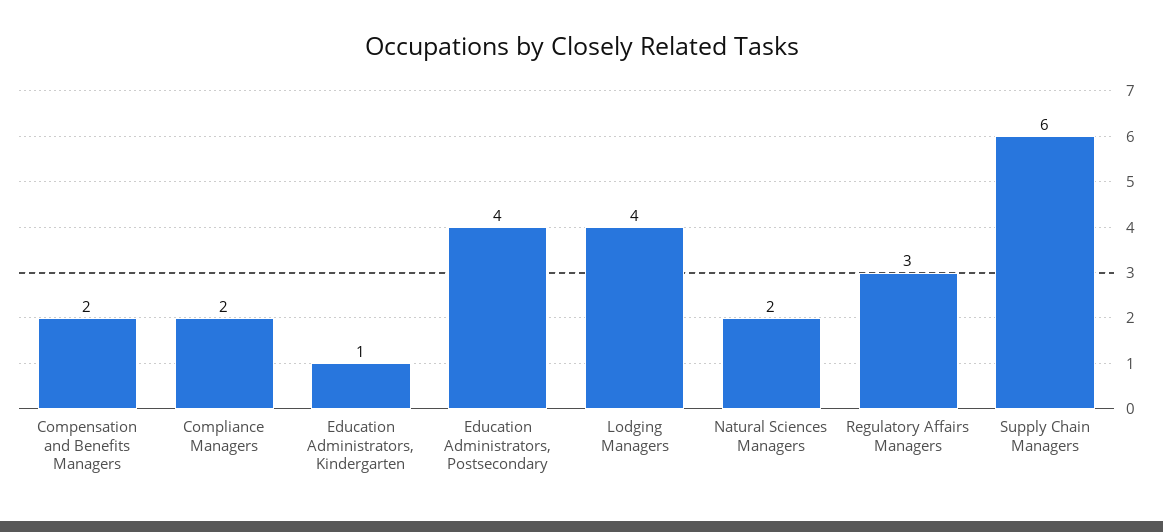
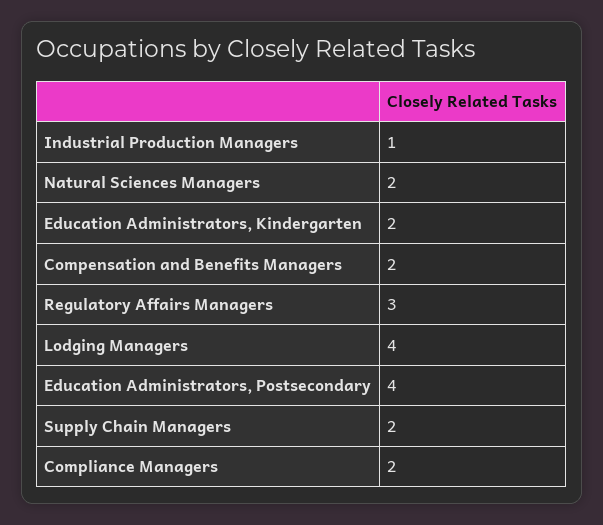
  {
    "Compensation and Benefits Managers": 2,
    "Compliance Managers": 2,
-   "Education Administrators, Kindergarten": 1,
+   "Education Administrators, Kindergarten": 2,
    "Education Administrators, Postsecondary": 4,
    "Lodging Managers": 4,
    "Natural Sciences Managers": 2,
    "Regulatory Affairs Managers": 3,
-   "Supply Chain Managers": 6
+   "Supply Chain Managers": 2,
+   "Industrial Production Managers": 1
  }

